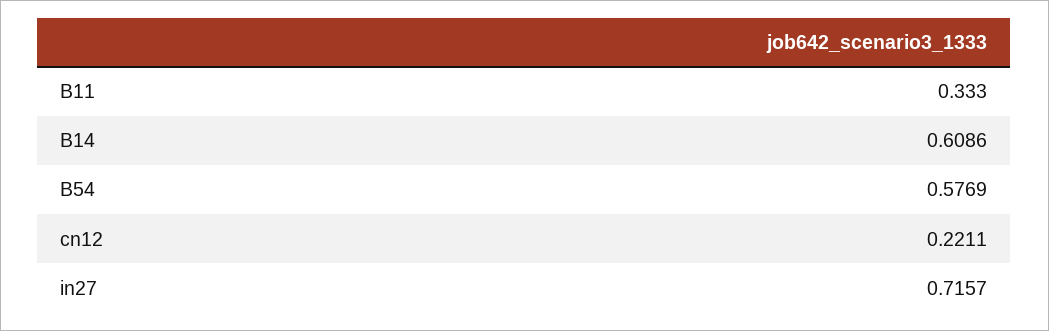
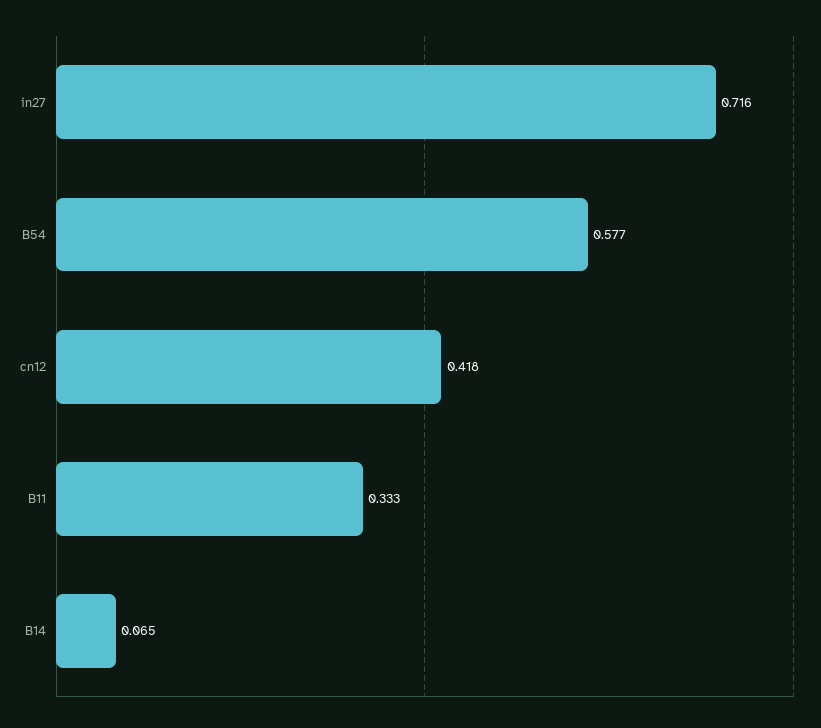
  {
    "B11": 0.333,
-   "B14": 0.6086,
+   "B14": 0.065,
    "B54": 0.5769,
-   "cn12": 0.2211,
+   "cn12": 0.418,
    "in27": 0.7157
  }

